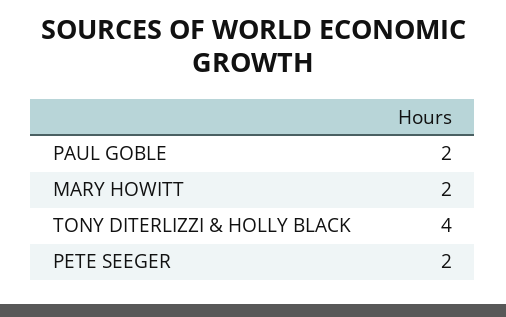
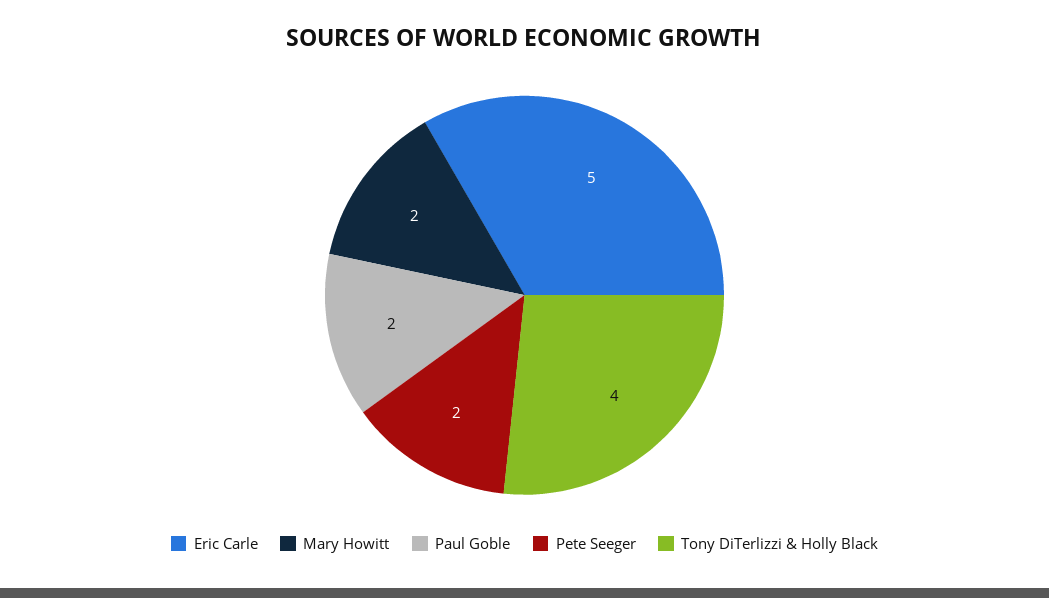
  {
    "PAUL GOBLE": 2,
    "MARY HOWITT": 2,
    "TONY DITERLIZZI & HOLLY BLACK": 4,
-   "PETE SEEGER": 2
+   "PETE SEEGER": 2,
+   "Eric Carle": 5
  }

